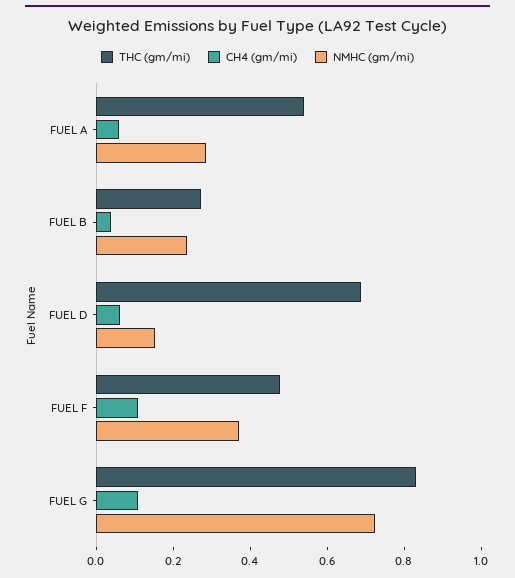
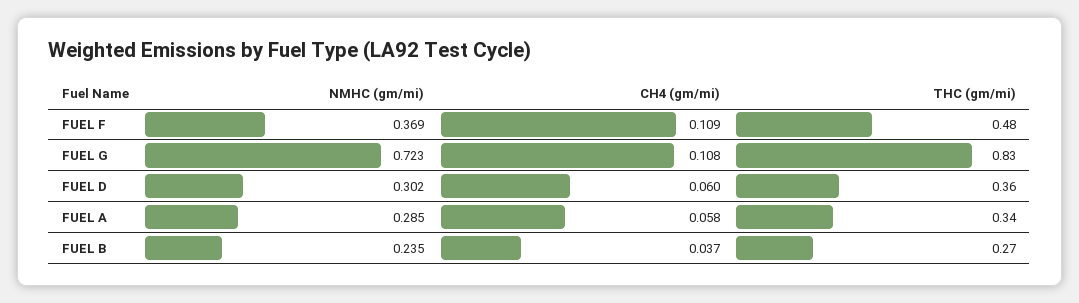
  {
    "THC (gm/mi)": {
-     "FUEL A": 0.55,
+     "FUEL A": 0.34,
      "FUEL B": 0.27,
-     "FUEL D": 0.7,
+     "FUEL D": 0.36,
      "FUEL F": 0.48,
      "FUEL G": 0.83
    },
    "CH4 (gm/mi)": {
      "FUEL A": 0.058,
      "FUEL B": 0.037,
      "FUEL D": 0.06,
      "FUEL F": 0.109,
      "FUEL G": 0.108
    },
    "NMHC (gm/mi)": {
      "FUEL A": 0.285,
      "FUEL B": 0.235,
-     "FUEL D": 0.15,
+     "FUEL D": 0.302,
      "FUEL F": 0.369,
      "FUEL G": 0.723
    }
  }

